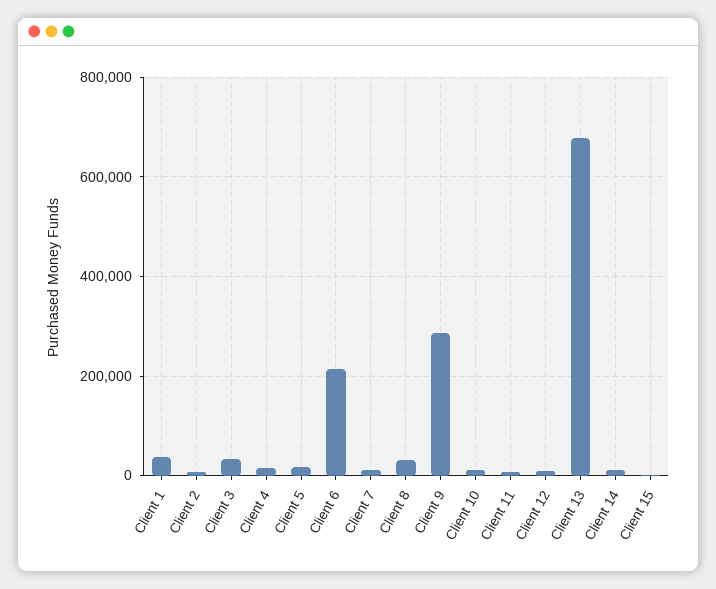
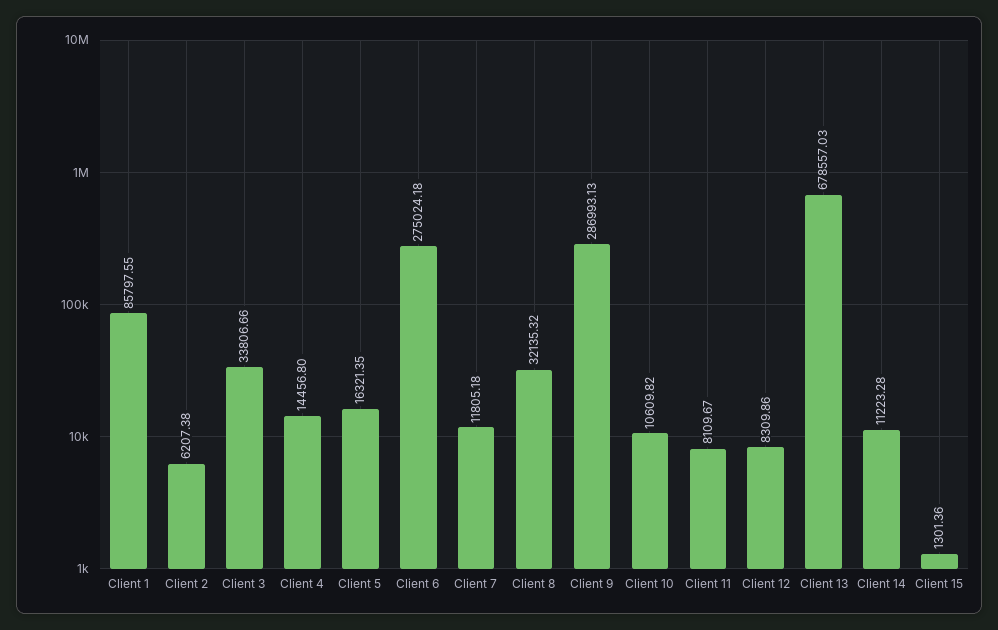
  {
-   "Client 1": 40000,
+   "Client 1": 85797.55,
    "Client 2": 6207.38,
    "Client 3": 33806.66,
    "Client 4": 14456.8,
    "Client 5": 16321.35,
-   "Client 6": 220000,
+   "Client 6": 275024.18,
    "Client 7": 11805.18,
    "Client 8": 32135.32,
    "Client 9": 286993.13,
    "Client 10": 10609.82,
    "Client 11": 8109.67,
    "Client 12": 8309.86,
    "Client 13": 678557.03,
    "Client 14": 11223.28,
    "Client 15": 1301.36
  }

